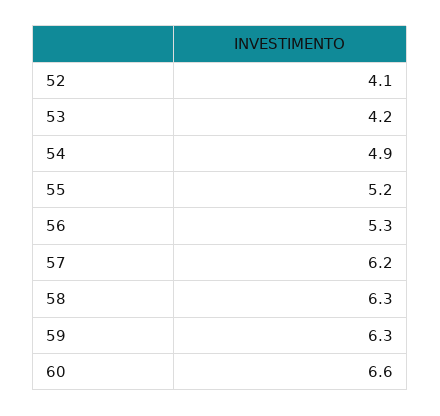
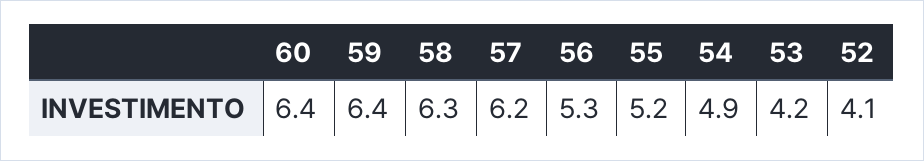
  {
    "52": 4.1,
    "53": 4.2,
    "54": 4.9,
    "55": 5.2,
    "56": 5.3,
    "57": 6.2,
    "58": 6.3,
-   "59": 6.3,
+   "59": 6.4,
-   "60": 6.6
+   "60": 6.4
  }

